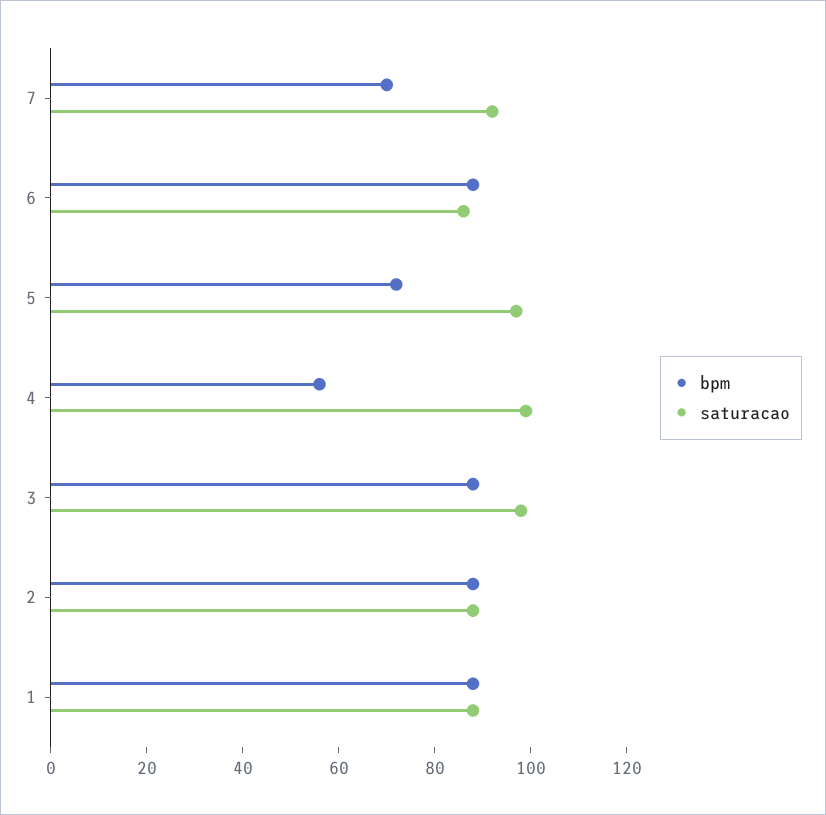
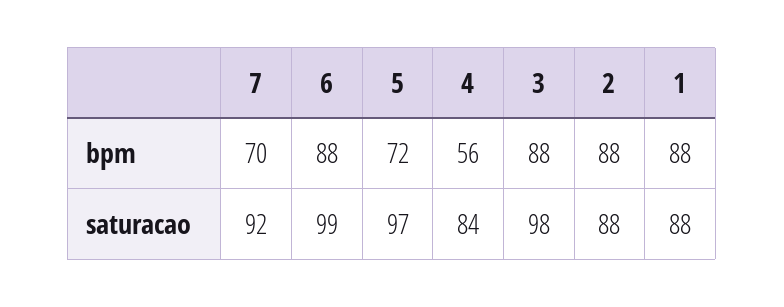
  {
    "bpm": {
      "7": 70,
      "6": 88,
      "5": 72,
      "4": 56,
      "3": 88,
      "2": 88,
      "1": 88
    },
    "saturacao": {
      "7": 92,
-     "6": 85,
+     "6": 99,
      "5": 97,
-     "4": 100,
+     "4": 84,
      "3": 98,
      "2": 88,
      "1": 88
    }
  }

